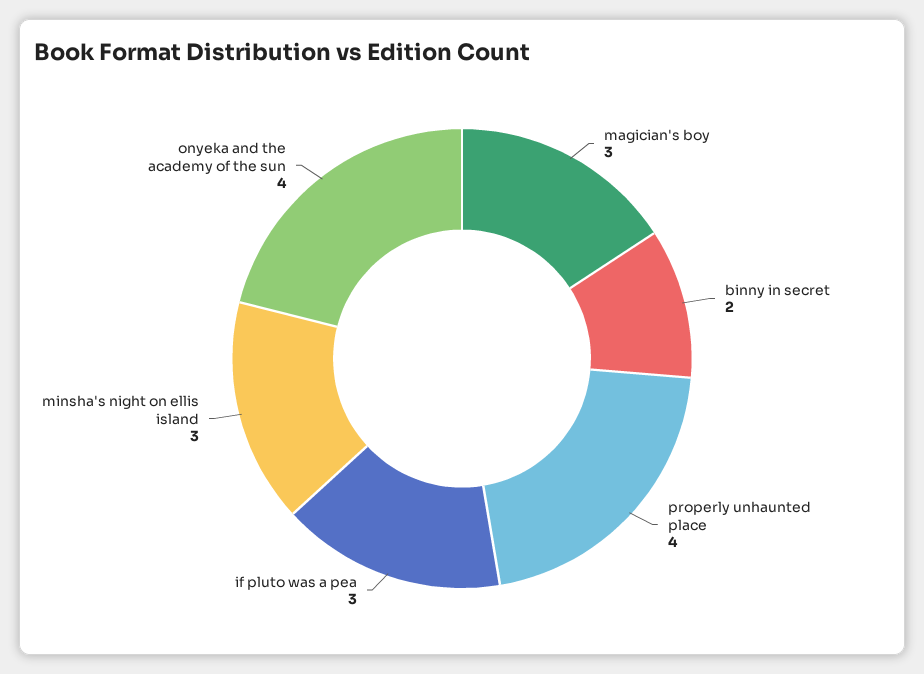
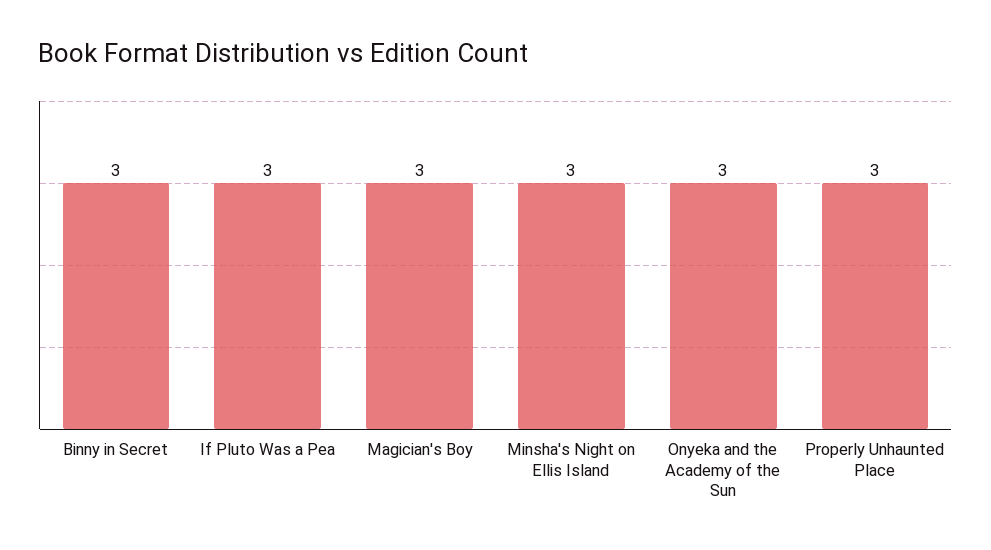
  {
    "magician's boy": 3,
-   "binny in secret": 2,
+   "binny in secret": 3,
-   "properly unhaunted place": 4,
+   "properly unhaunted place": 3,
    "if pluto was a pea": 3,
    "minsha's night on ellis island": 3,
-   "onyeka and the academy of the sun": 4
+   "onyeka and the academy of the sun": 3
  }

